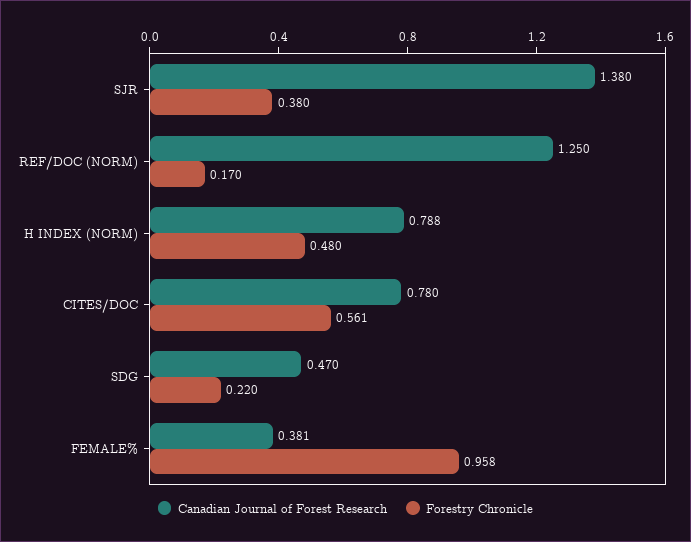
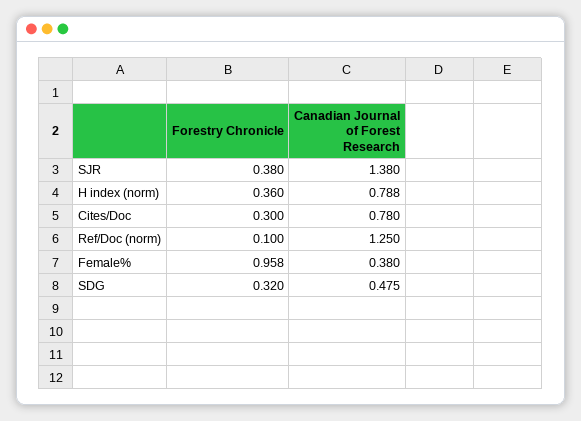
  {
    "Canadian Journal of Forest Research": {
      "SJR": 1.38,
      "REF/DOC (NORM)": 1.25,
      "H INDEX (NORM)": 0.788,
      "CITES/DOC": 0.78,
-     "SDG": 0.47,
+     "SDG": 0.475,
-     "FEMALE%": 0.381
+     "FEMALE%": 0.38
    },
    "Forestry Chronicle": {
      "SJR": 0.38,
-     "REF/DOC (NORM)": 0.17,
+     "REF/DOC (NORM)": 0.1,
-     "H INDEX (NORM)": 0.48,
+     "H INDEX (NORM)": 0.36,
-     "CITES/DOC": 0.561,
+     "CITES/DOC": 0.3,
-     "SDG": 0.22,
+     "SDG": 0.32,
      "FEMALE%": 0.958
    }
  }

